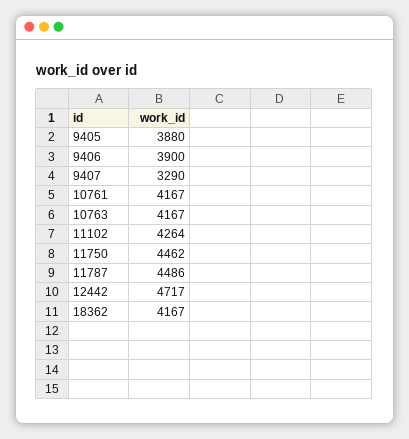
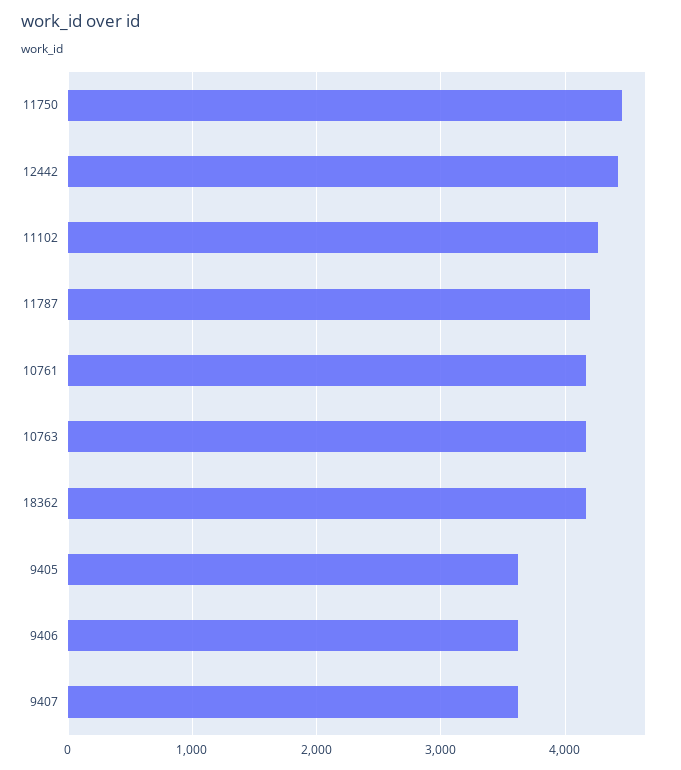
  {
-   "9405": 3880,
+   "9405": 3600,
-   "9406": 3900,
+   "9406": 3600,
-   "9407": 3290,
+   "9407": 3600,
    "10761": 4167,
    "10763": 4167,
    "11102": 4264,
    "11750": 4462,
-   "11787": 4486,
+   "11787": 4200,
-   "12442": 4717,
+   "12442": 4400,
    "18362": 4167
  }

